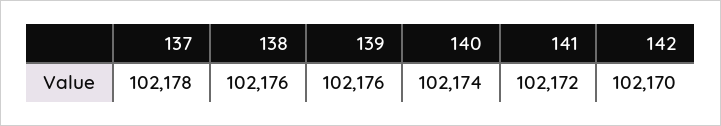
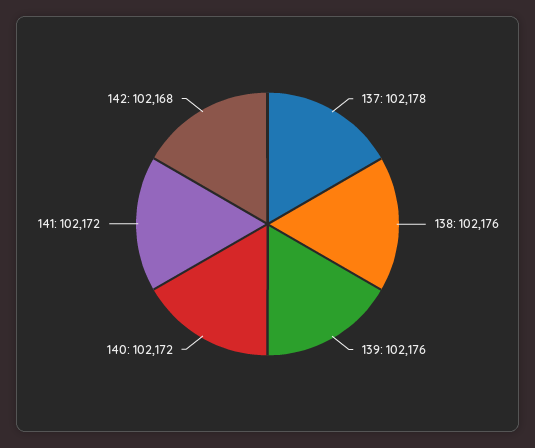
  {
    "137": 102178,
    "138": 102176,
    "139": 102176,
-   "140": 102174,
+   "140": 102172,
    "141": 102172,
-   "142": 102170
+   "142": 102168
  }

